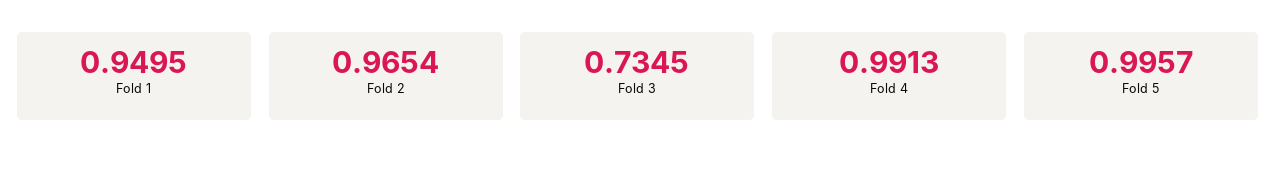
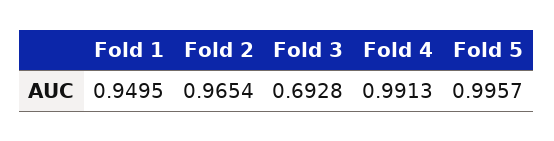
  {
    "Fold 1": 0.9495,
    "Fold 2": 0.9654,
-   "Fold 3": 0.7345,
+   "Fold 3": 0.6928,
    "Fold 4": 0.9913,
    "Fold 5": 0.9957
  }

